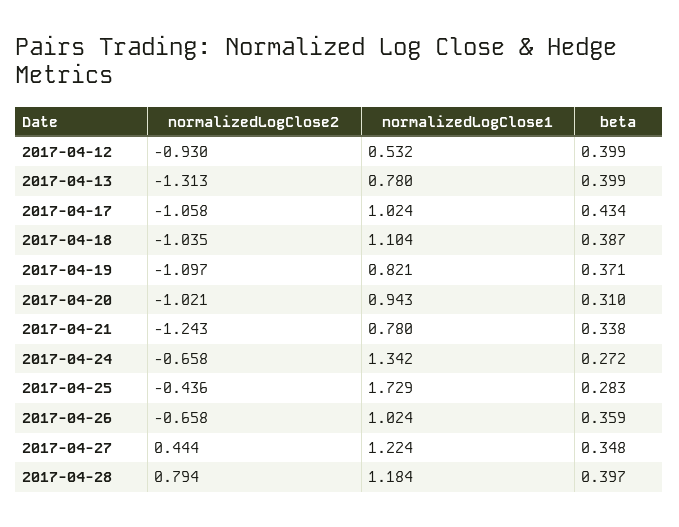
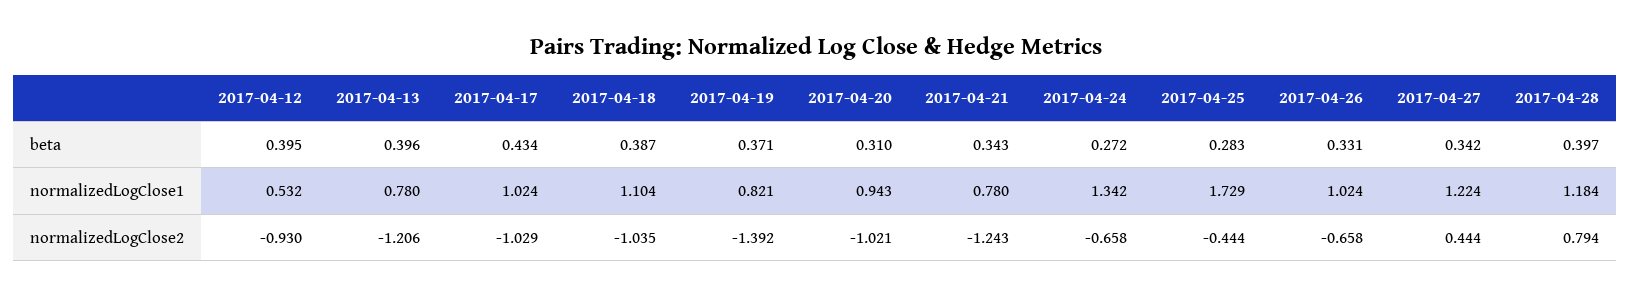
  {
    "normalizedLogClose2": {
      "2017-04-12": -0.93,
-     "2017-04-13": -1.313,
+     "2017-04-13": -1.206,
-     "2017-04-17": -1.058,
+     "2017-04-17": -1.029,
      "2017-04-18": -1.035,
-     "2017-04-19": -1.097,
+     "2017-04-19": -1.392,
      "2017-04-20": -1.021,
      "2017-04-21": -1.243,
      "2017-04-24": -0.658,
-     "2017-04-25": -0.436,
+     "2017-04-25": -0.444,
      "2017-04-26": -0.658,
      "2017-04-27": 0.444,
      "2017-04-28": 0.794
    },
    "normalizedLogClose1": {
      "2017-04-12": 0.532,
      "2017-04-13": 0.78,
      "2017-04-17": 1.024,
      "2017-04-18": 1.104,
      "2017-04-19": 0.821,
      "2017-04-20": 0.943,
      "2017-04-21": 0.78,
      "2017-04-24": 1.342,
      "2017-04-25": 1.729,
      "2017-04-26": 1.024,
      "2017-04-27": 1.224,
      "2017-04-28": 1.184
    },
    "beta": {
-     "2017-04-12": 0.399,
+     "2017-04-12": 0.395,
-     "2017-04-13": 0.399,
+     "2017-04-13": 0.396,
      "2017-04-17": 0.434,
      "2017-04-18": 0.387,
      "2017-04-19": 0.371,
      "2017-04-20": 0.31,
-     "2017-04-21": 0.338,
+     "2017-04-21": 0.343,
      "2017-04-24": 0.272,
      "2017-04-25": 0.283,
-     "2017-04-26": 0.359,
+     "2017-04-26": 0.331,
-     "2017-04-27": 0.348,
+     "2017-04-27": 0.342,
      "2017-04-28": 0.397
    }
  }

